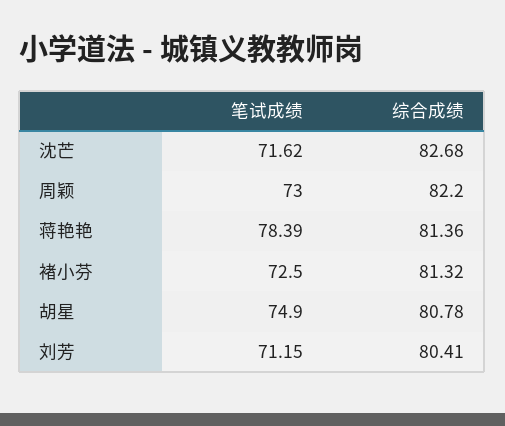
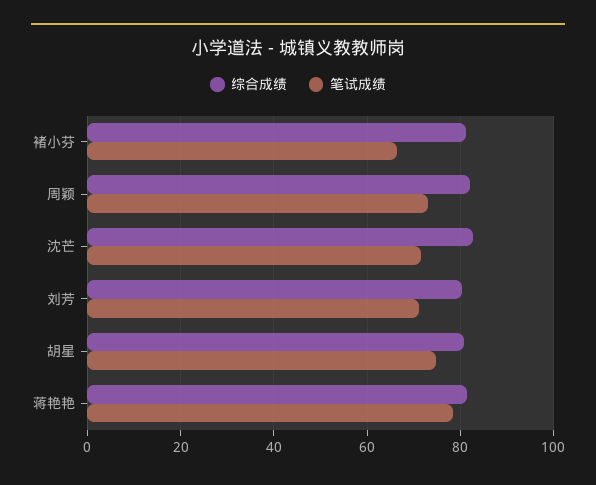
  {
    "笔试成绩": {
      "沈芒": 71.62,
      "周颖": 73,
      "蒋艳艳": 78.39,
-     "褚小芬": 72.5,
+     "褚小芬": 66,
      "胡星": 74.9,
      "刘芳": 71.15
    },
    "综合成绩": {
      "沈芒": 82.68,
      "周颖": 82.2,
      "蒋艳艳": 81.36,
      "褚小芬": 81.32,
      "胡星": 80.78,
      "刘芳": 80.41
    }
  }

